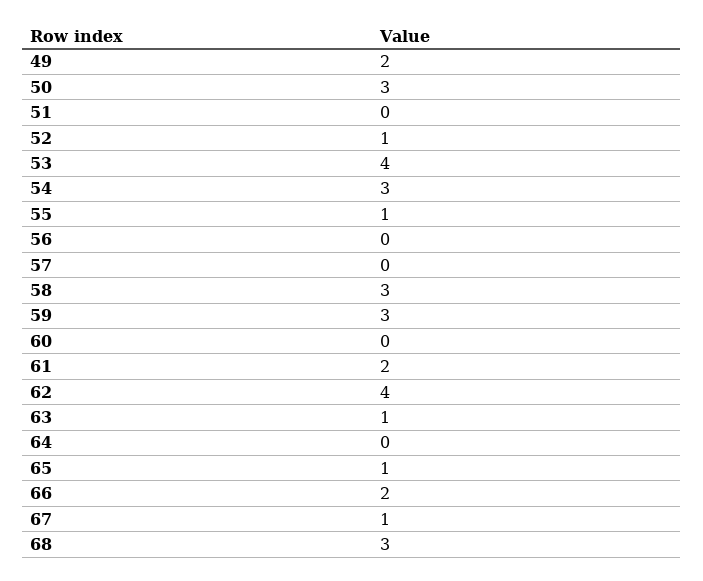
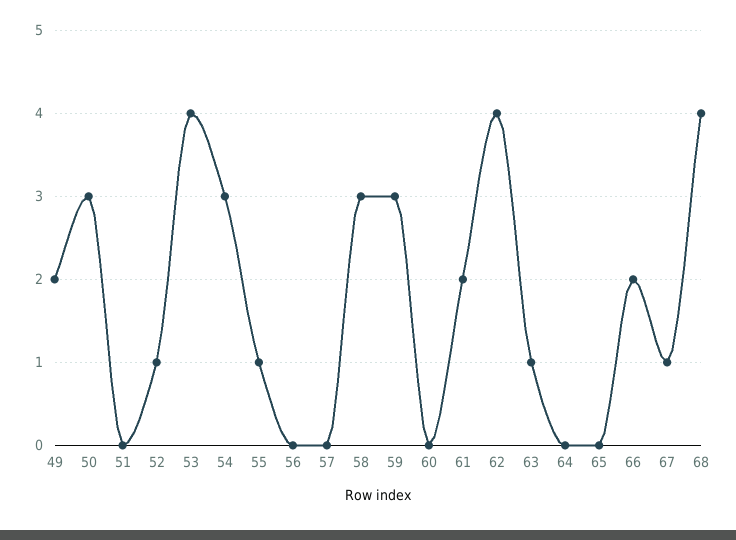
  {
    "49": 2,
    "50": 3,
    "51": 0,
    "52": 1,
    "53": 4,
    "54": 3,
    "55": 1,
    "56": 0,
    "57": 0,
    "58": 3,
    "59": 3,
    "60": 0,
    "61": 2,
    "62": 4,
    "63": 1,
    "64": 0,
-   "65": 1,
+   "65": 0,
    "66": 2,
    "67": 1,
-   "68": 3
+   "68": 4
  }

